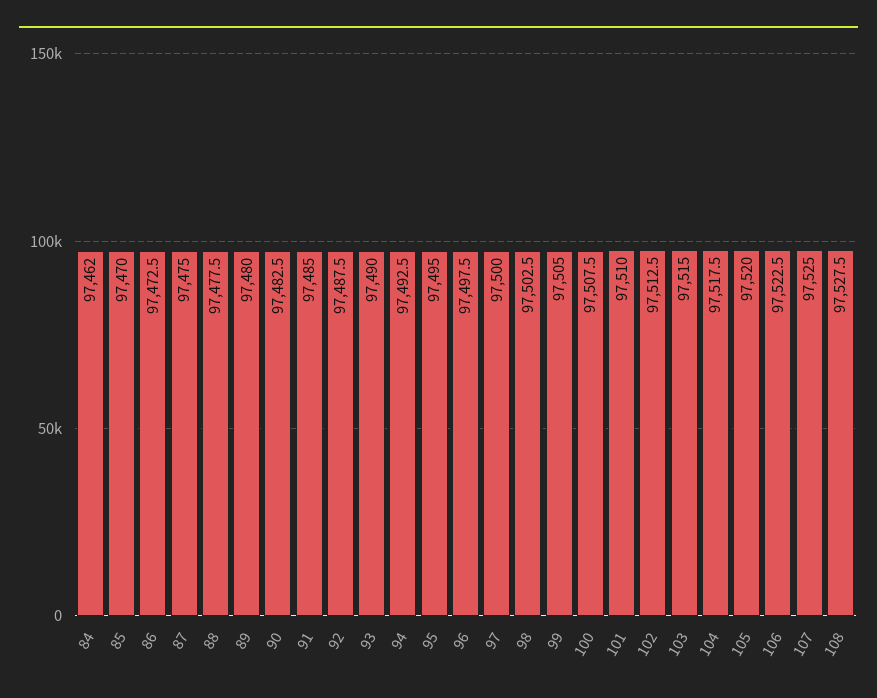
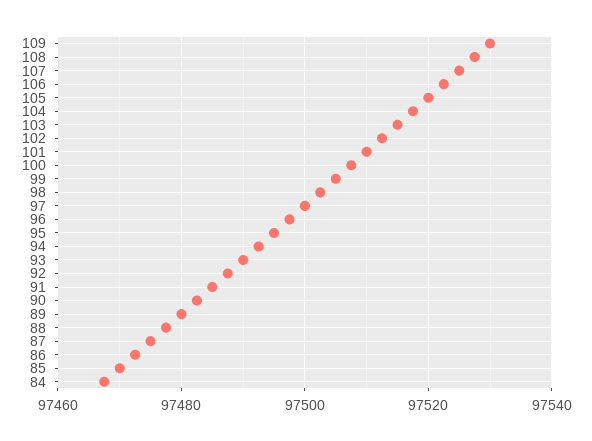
  {
-   "84": 97462,
+   "84": 97468,
    "85": 97470,
    "86": 97472.5,
    "87": 97475,
    "88": 97477.5,
    "89": 97480,
    "90": 97482.5,
    "91": 97485,
    "92": 97487.5,
    "93": 97490,
    "94": 97492.5,
    "95": 97495,
    "96": 97497.5,
    "97": 97500,
    "98": 97502.5,
    "99": 97505,
    "100": 97507.5,
    "101": 97510,
    "102": 97512.5,
    "103": 97515,
    "104": 97517.5,
    "105": 97520,
    "106": 97522.5,
    "107": 97525,
-   "108": 97527.5
+   "108": 97527.5,
+   "109": 97530
  }

